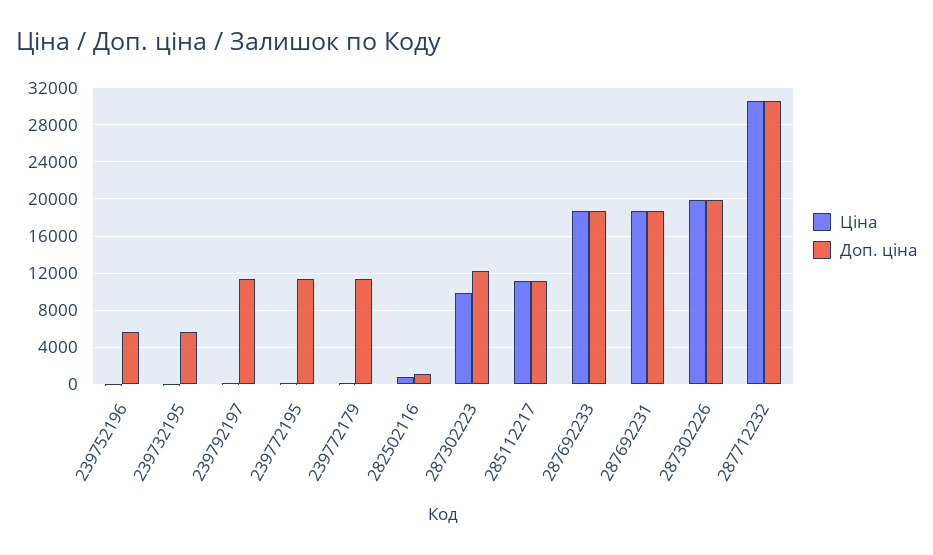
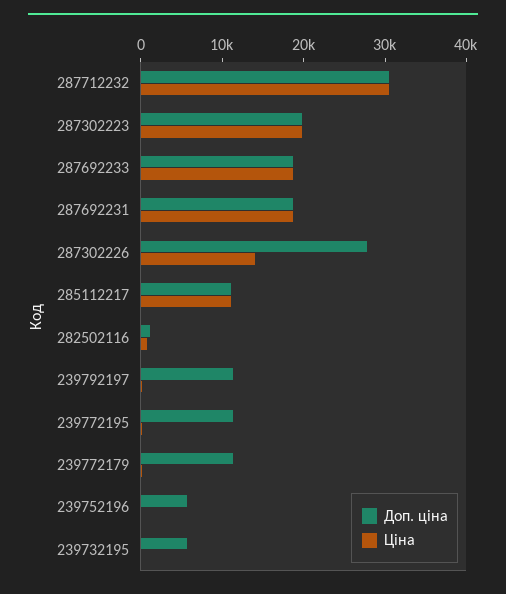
  {
    "Ціна": {
      "239752196": 0,
      "239732195": 0,
      "239792197": 0,
      "239772195": 0,
      "239772179": 0,
      "282502116": 1000,
-     "287302223": 10000,
+     "287302223": 20000,
      "285112217": 11000,
      "287692233": 19000,
      "287692231": 19000,
-     "287302226": 20000,
+     "287302226": 14000,
      "287712232": 31000
    },
    "Доп. ціна": {
      "239752196": 6000,
      "239732195": 6000,
      "239792197": 11000,
      "239772195": 11000,
      "239772179": 11000,
      "282502116": 1000,
-     "287302223": 12000,
+     "287302223": 20000,
      "285112217": 11000,
      "287692233": 19000,
      "287692231": 19000,
-     "287302226": 20000,
+     "287302226": 28000,
      "287712232": 31000
    }
  }

